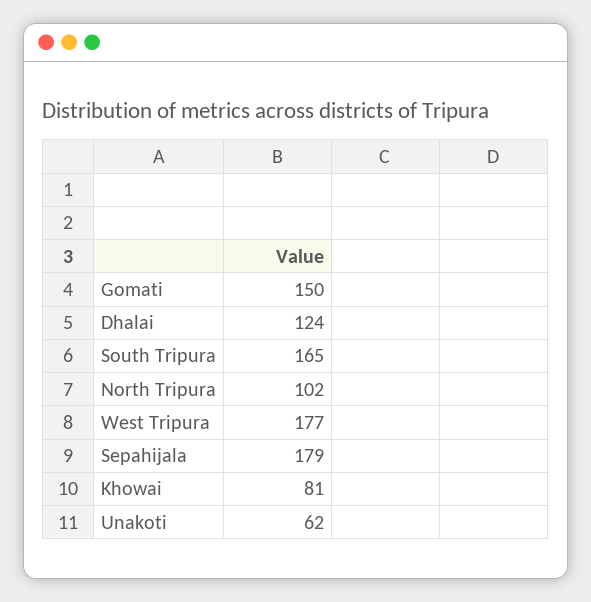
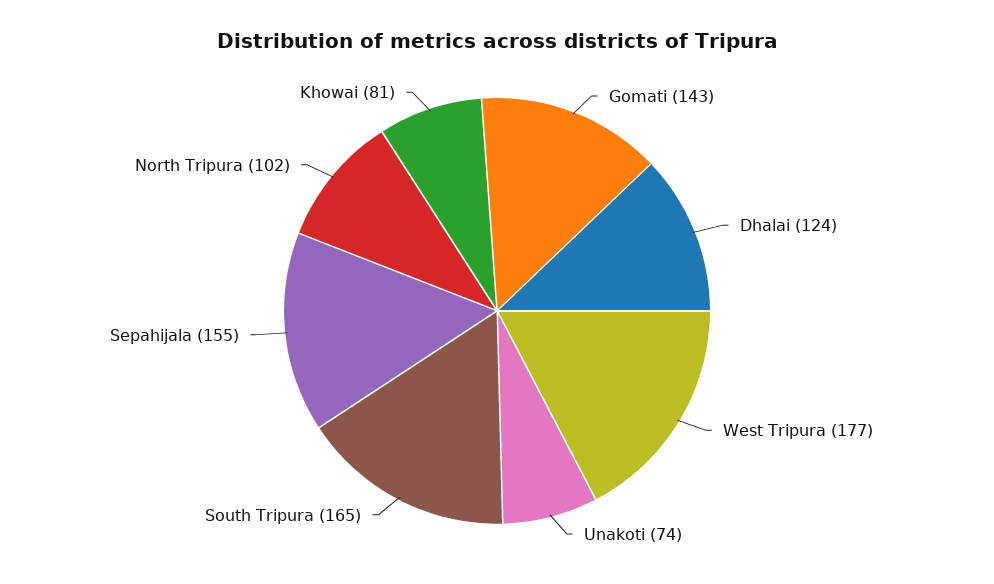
  {
-   "Gomati": 150,
+   "Gomati": 143,
    "Dhalai": 124,
    "South Tripura": 165,
    "North Tripura": 102,
    "West Tripura": 177,
-   "Sepahijala": 179,
+   "Sepahijala": 155,
    "Khowai": 81,
-   "Unakoti": 62
+   "Unakoti": 74
  }

